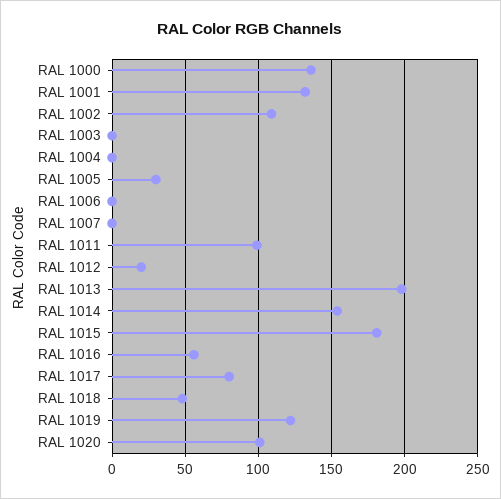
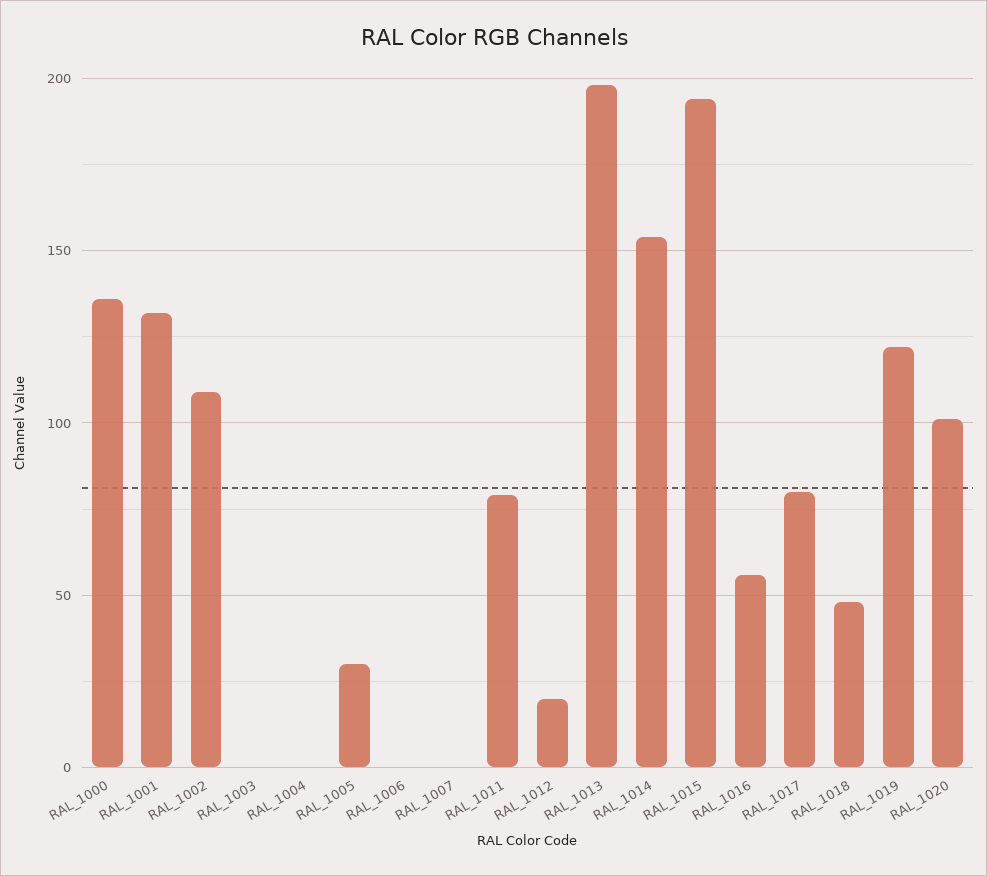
  {
    "RAL 1000": 135,
    "RAL 1001": 130,
    "RAL 1002": 110,
    "RAL 1003": 0,
    "RAL 1004": 0,
    "RAL 1005": 30,
    "RAL 1006": 0,
    "RAL 1007": 0,
-   "RAL 1011": 100,
+   "RAL 1011": 80,
    "RAL 1012": 20,
    "RAL 1013": 200,
    "RAL 1014": 155,
-   "RAL 1015": 180,
+   "RAL 1015": 195,
    "RAL 1016": 55,
    "RAL 1017": 80,
    "RAL 1018": 50,
    "RAL 1019": 120,
    "RAL 1020": 100
  }

